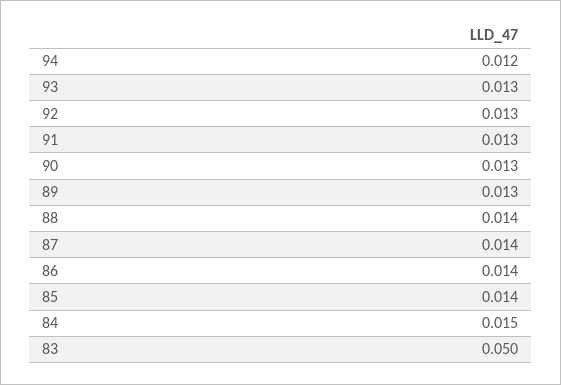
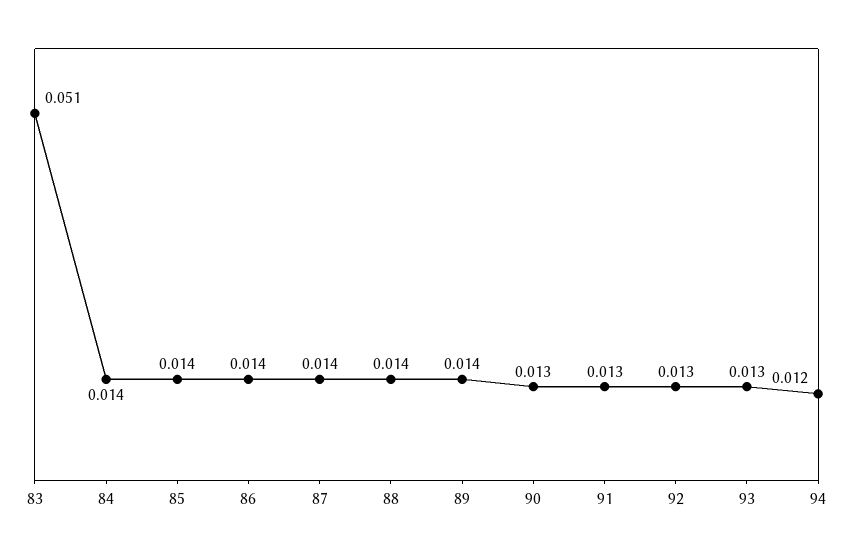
  {
    "94": 0.012,
    "93": 0.013,
    "92": 0.013,
    "91": 0.013,
    "90": 0.013,
-   "89": 0.013,
+   "89": 0.014,
    "88": 0.014,
    "87": 0.014,
    "86": 0.014,
    "85": 0.014,
-   "84": 0.015,
+   "84": 0.014,
-   "83": 0.05
+   "83": 0.051
  }

